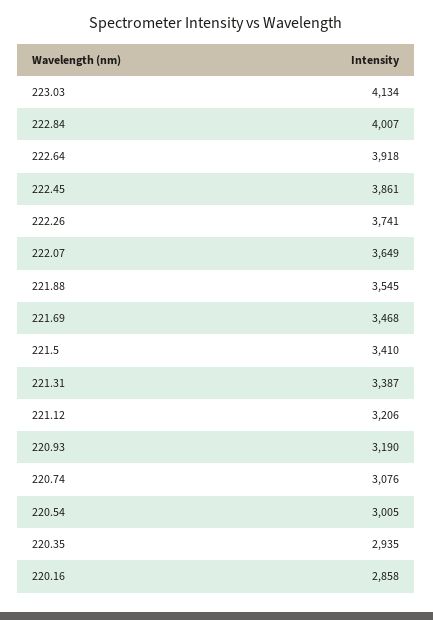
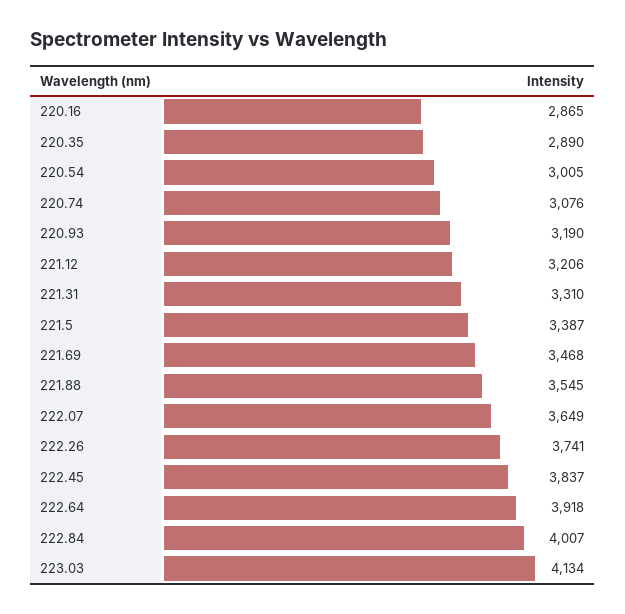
  {
    "223.03": 4134,
    "222.84": 4007,
    "222.64": 3918,
-   "222.45": 3861,
+   "222.45": 3837,
    "222.26": 3741,
    "222.07": 3649,
    "221.88": 3545,
    "221.69": 3468,
-   "221.5": 3410,
+   "221.5": 3387,
-   "221.31": 3387,
+   "221.31": 3310,
    "221.12": 3206,
    "220.93": 3190,
    "220.74": 3076,
    "220.54": 3005,
-   "220.35": 2935,
+   "220.35": 2890,
-   "220.16": 2858
+   "220.16": 2865
  }

